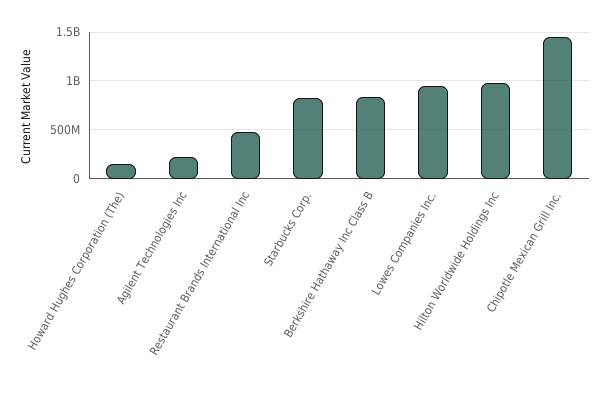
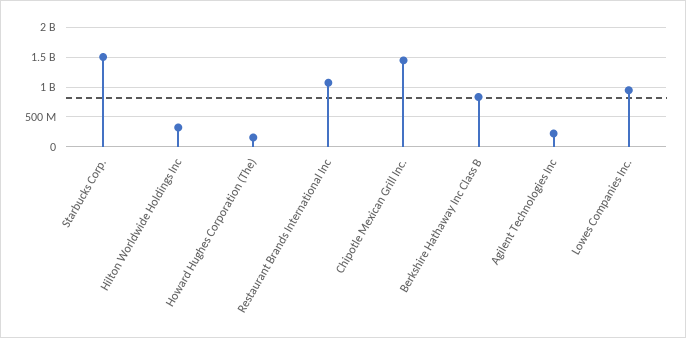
  {
    "Howard Hughes Corporation (The)": 200000000,
    "Agilent Technologies Inc": 200000000,
-   "Restaurant Brands International Inc": 500000000,
+   "Restaurant Brands International Inc": 1000000000,
-   "Starbucks Corp.": 800000000,
+   "Starbucks Corp.": 1500000000,
    "Berkshire Hathaway Inc Class B": 800000000,
    "Lowes Companies Inc.": 900000000,
-   "Hilton Worldwide Holdings Inc": 1000000000,
+   "Hilton Worldwide Holdings Inc": 250000000,
    "Chipotle Mexican Grill Inc.": 1400000000
  }

